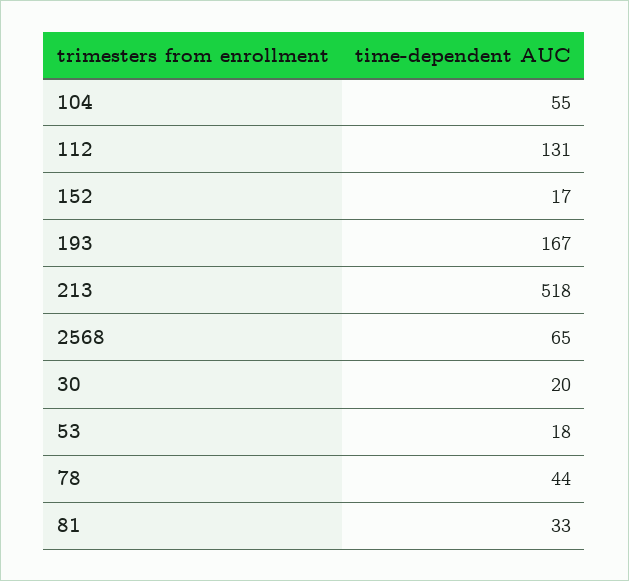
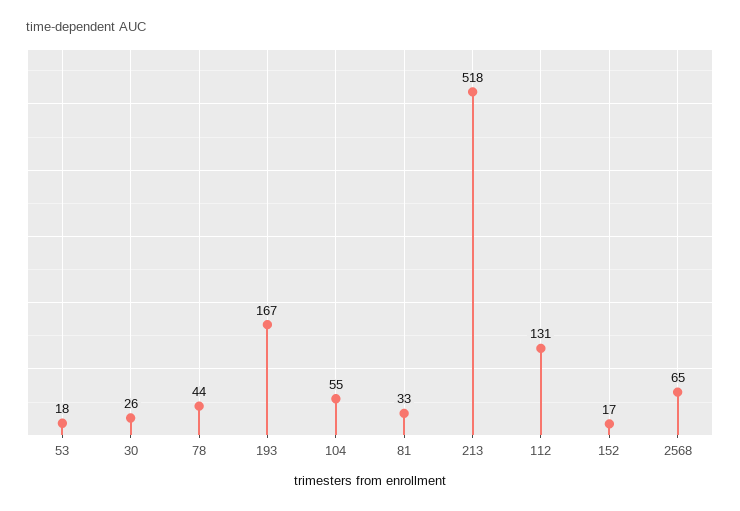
  {
    "104": 55,
    "112": 131,
    "152": 17,
    "193": 167,
    "213": 518,
    "2568": 65,
-   "30": 20,
+   "30": 26,
    "53": 18,
    "78": 44,
    "81": 33
  }

